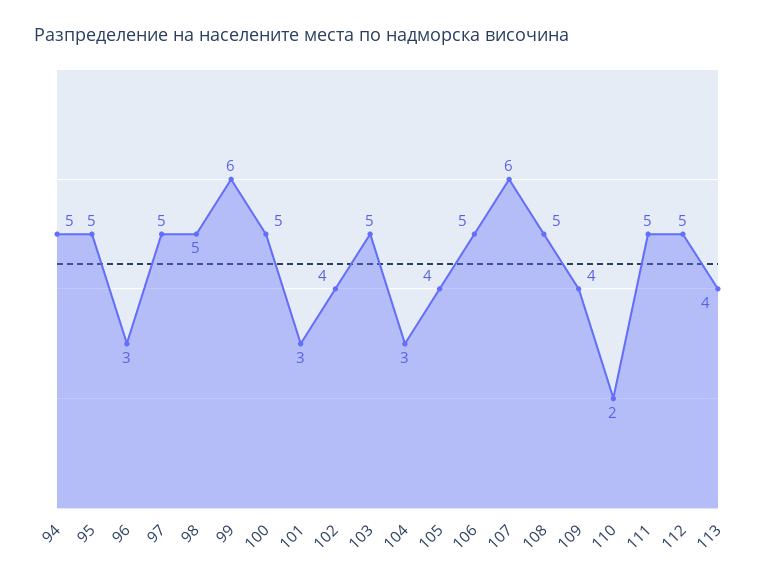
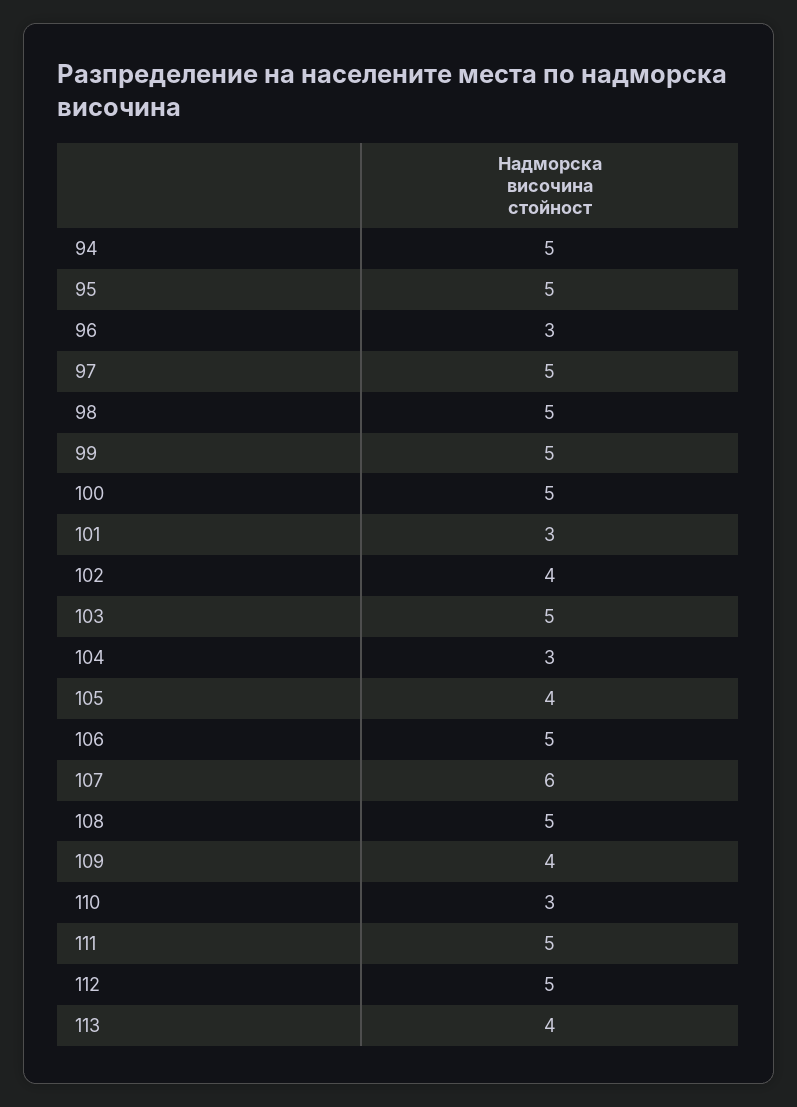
  {
    "94": 5,
    "95": 5,
    "96": 3,
    "97": 5,
    "98": 5,
-   "99": 6,
+   "99": 5,
    "100": 5,
    "101": 3,
    "102": 4,
    "103": 5,
    "104": 3,
    "105": 4,
    "106": 5,
    "107": 6,
    "108": 5,
    "109": 4,
-   "110": 2,
+   "110": 3,
    "111": 5,
    "112": 5,
    "113": 4
  }

